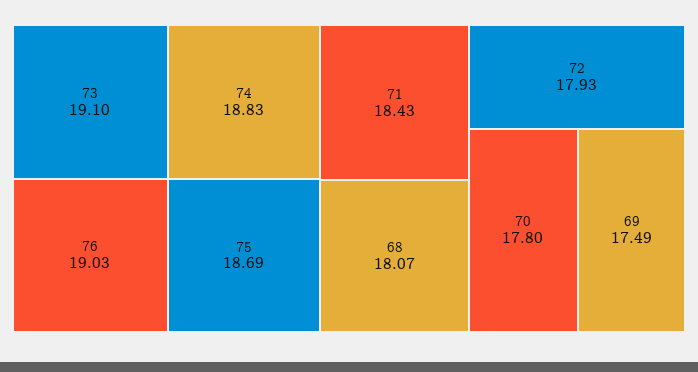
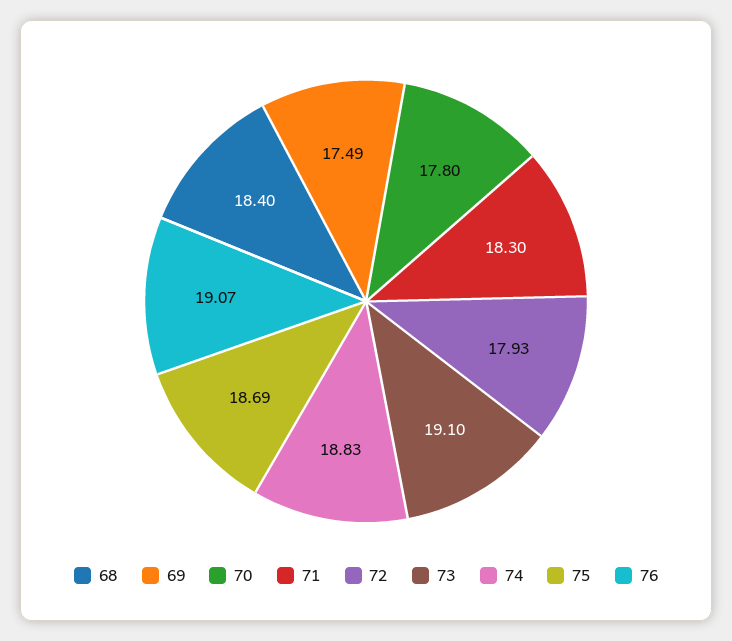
  {
    "73": 19.1,
-   "76": 19.03,
+   "76": 19.07,
    "74": 18.83,
    "75": 18.69,
-   "71": 18.43,
+   "71": 18.3,
-   "68": 18.07,
+   "68": 18.4,
    "72": 17.93,
    "70": 17.8,
    "69": 17.49
  }

